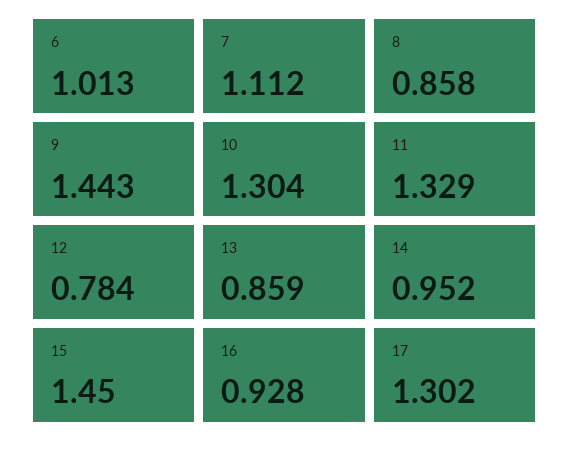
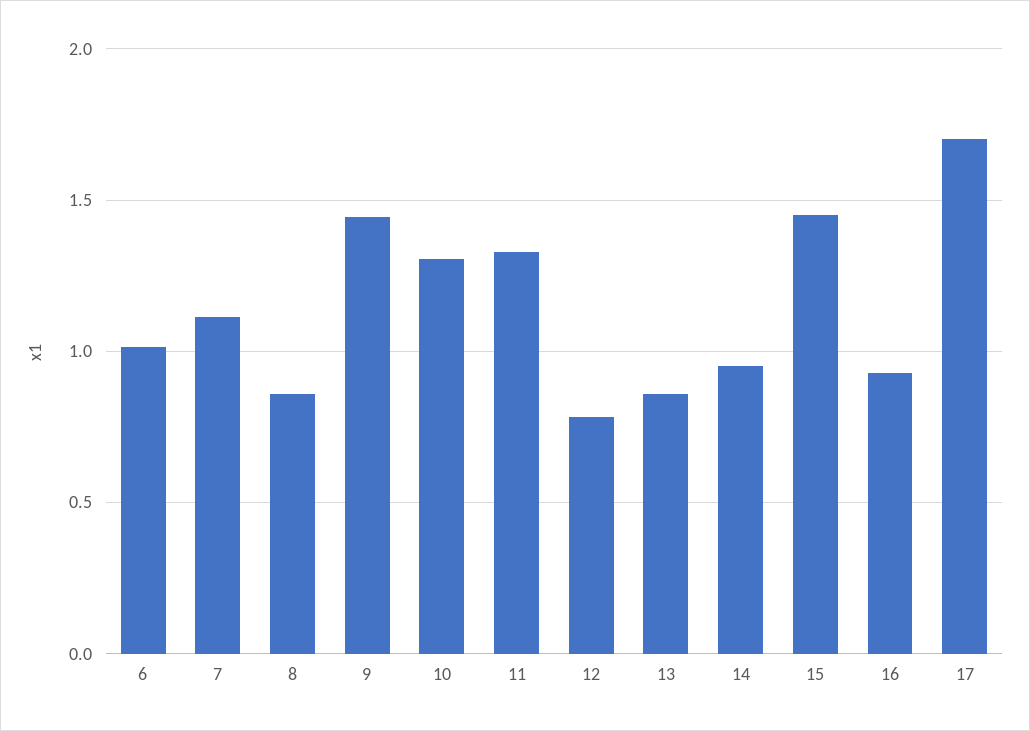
  {
    "6": 1.013,
    "7": 1.112,
    "8": 0.858,
    "9": 1.443,
    "10": 1.304,
    "11": 1.329,
    "12": 0.784,
    "13": 0.859,
    "14": 0.952,
    "15": 1.45,
    "16": 0.928,
-   "17": 1.302
+   "17": 1.7
  }

